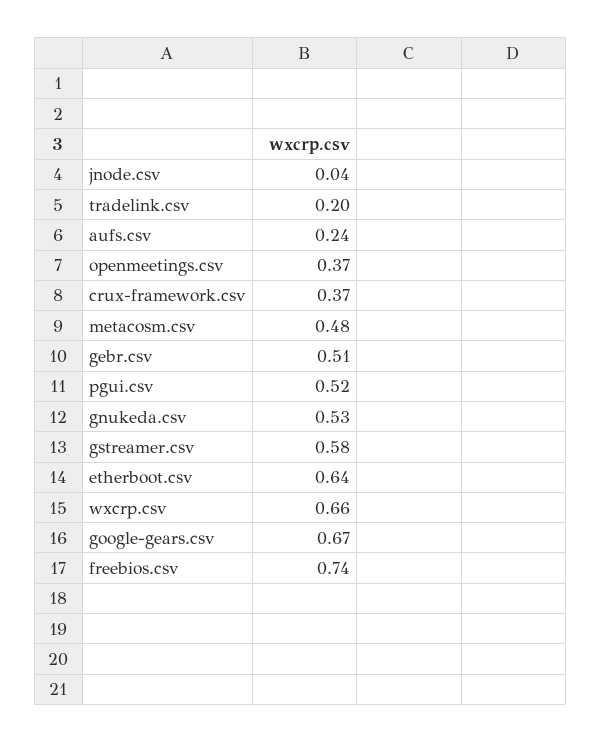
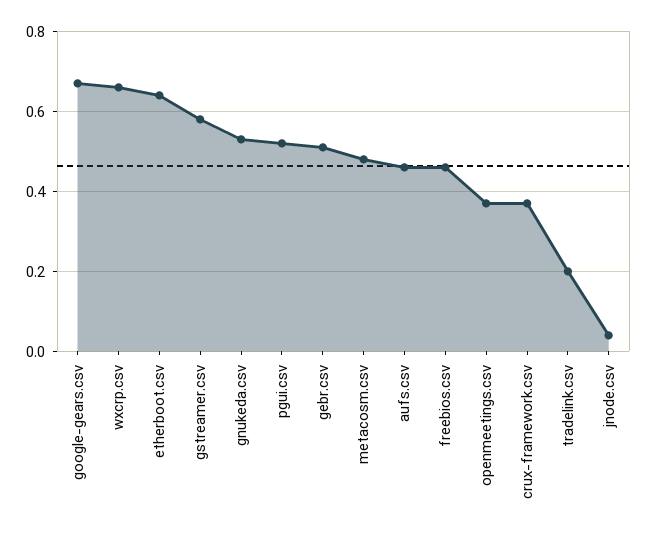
  {
    "jnode.csv": 0.04,
    "tradelink.csv": 0.2,
-   "aufs.csv": 0.24,
+   "aufs.csv": 0.45,
    "openmeetings.csv": 0.37,
    "crux-framework.csv": 0.37,
    "metacosm.csv": 0.48,
    "gebr.csv": 0.51,
    "pgui.csv": 0.52,
    "gnukeda.csv": 0.53,
    "gstreamer.csv": 0.58,
    "etherboot.csv": 0.64,
    "wxcrp.csv": 0.66,
    "google-gears.csv": 0.67,
-   "freebios.csv": 0.74
+   "freebios.csv": 0.45
  }

